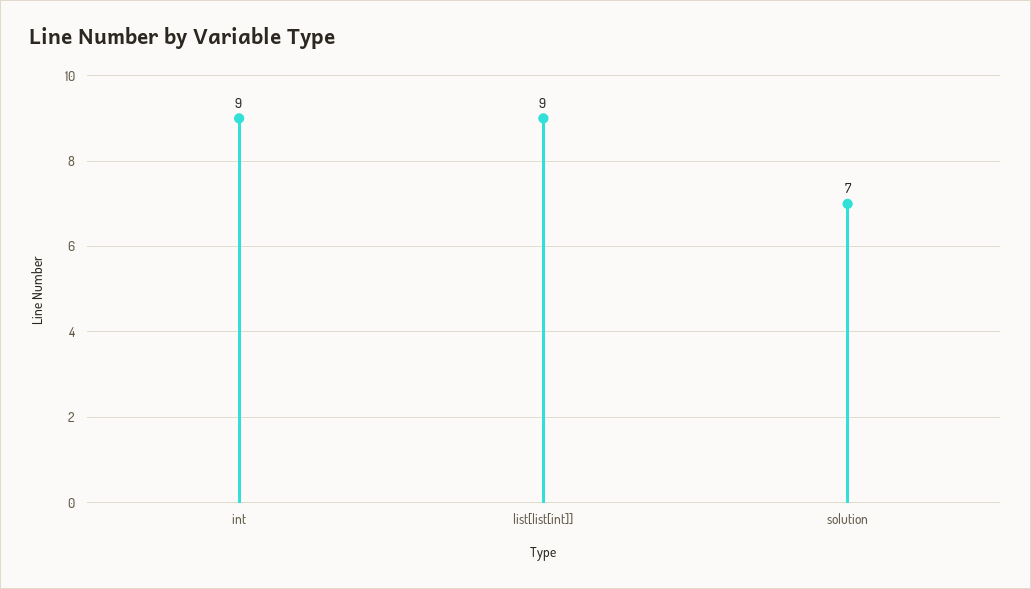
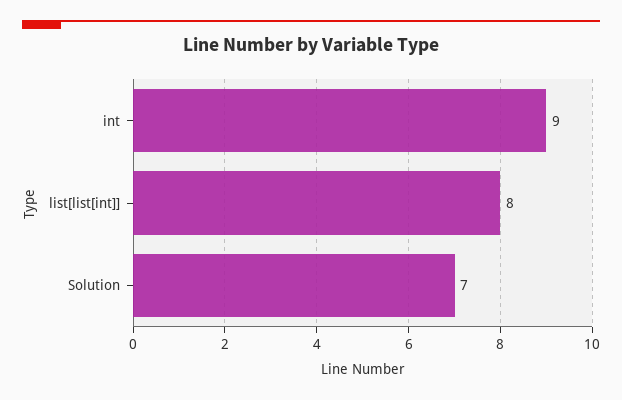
  {
    "int": 9,
-   "list[list[int]]": 9,
+   "list[list[int]]": 8,
    "solution": 7
  }

